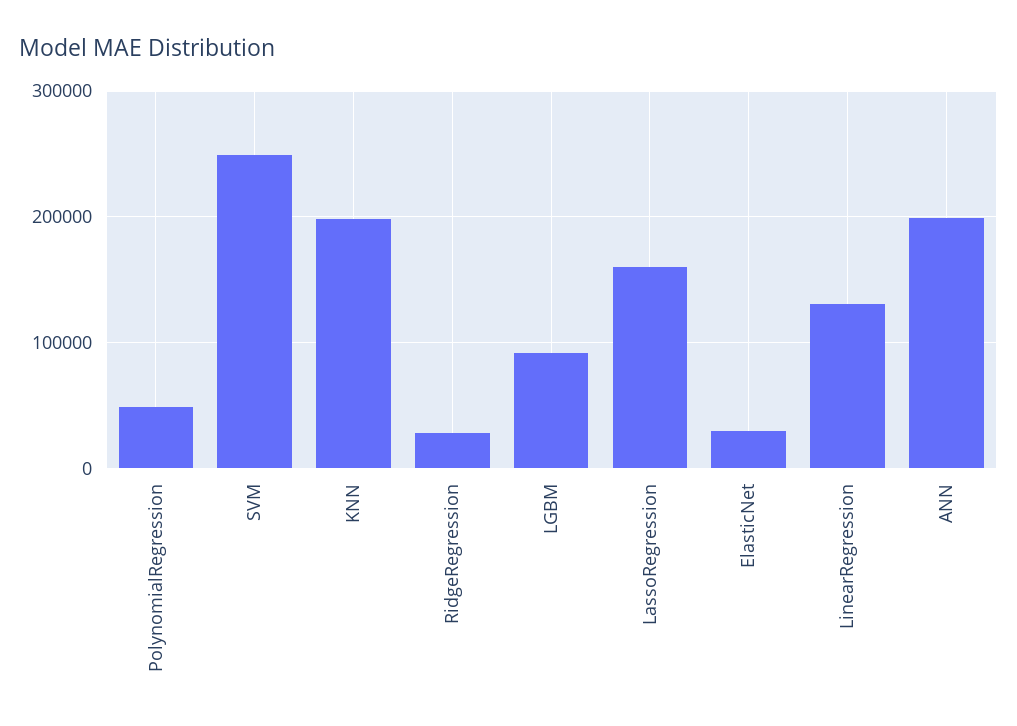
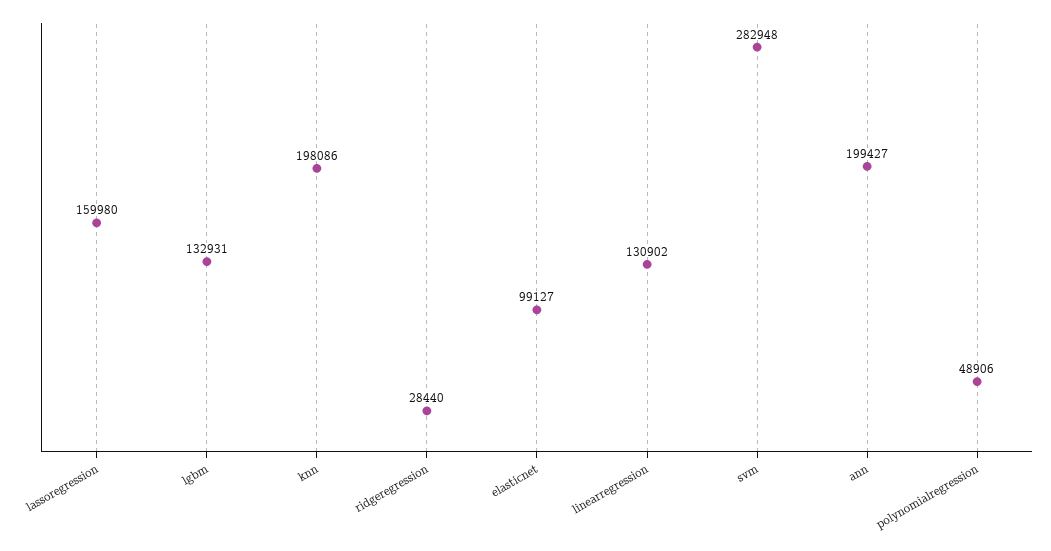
  {
    "PolynomialRegression": 48906,
-   "SVM": 250000,
+   "SVM": 282948,
    "KNN": 198086,
    "RidgeRegression": 28440,
-   "LGBM": 90000,
+   "LGBM": 132931,
    "LassoRegression": 159980,
-   "ElasticNet": 30000,
+   "ElasticNet": 99127,
    "LinearRegression": 130902,
    "ANN": 199427
  }

